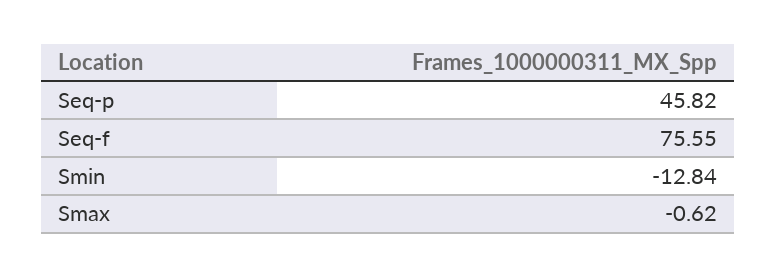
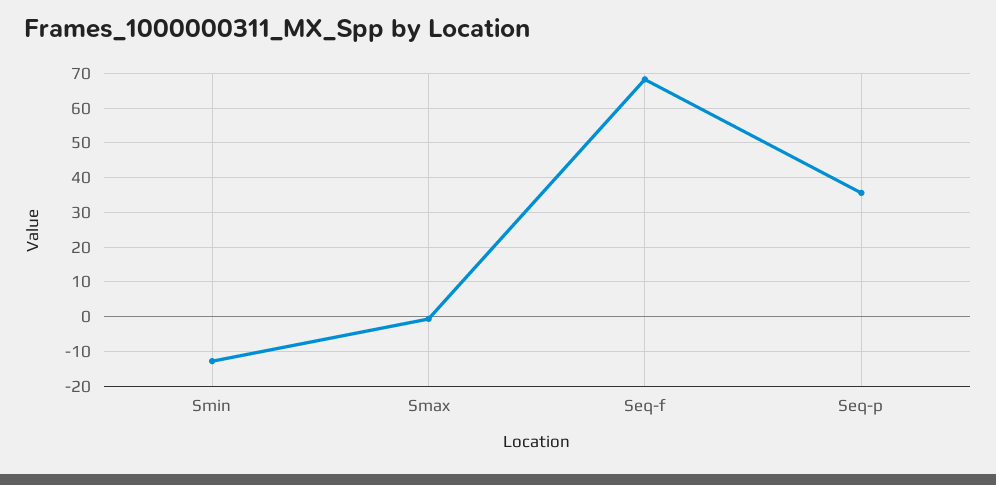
  {
-   "Seq-p": 45.82,
+   "Seq-p": 36,
-   "Seq-f": 75.55,
+   "Seq-f": 68,
    "Smin": -12.84,
    "Smax": -0.62
  }

